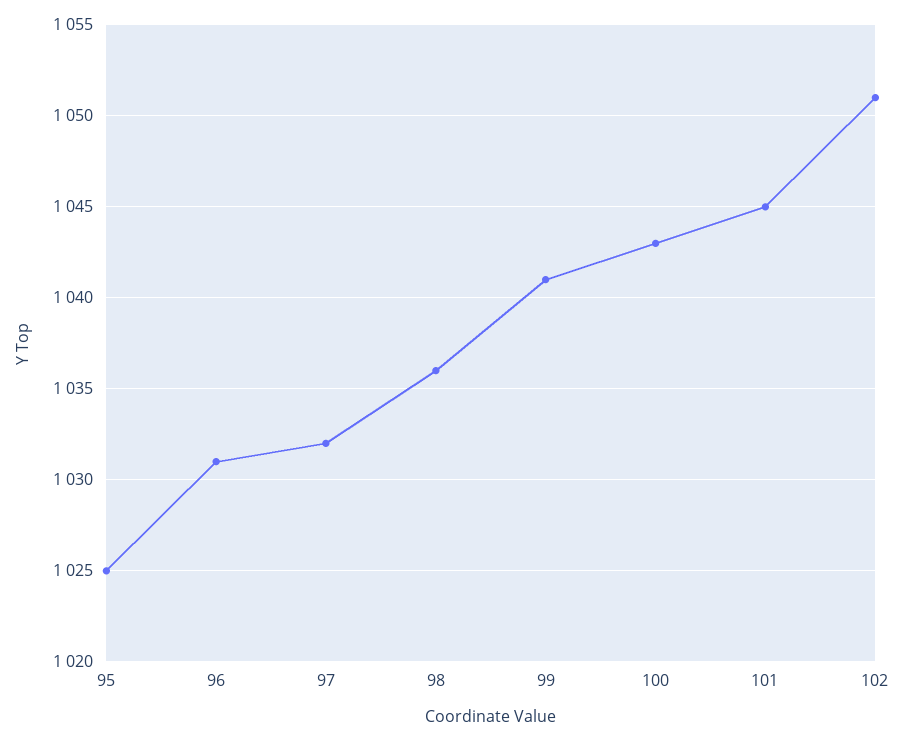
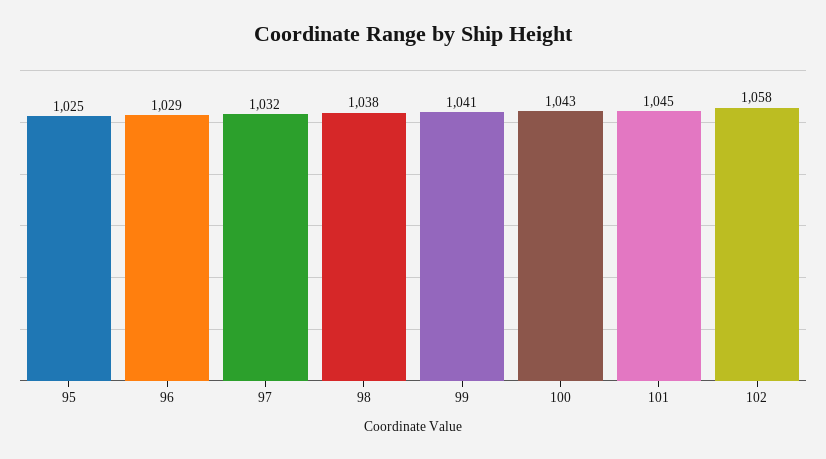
  {
    "95": 1025,
-   "96": 1031,
+   "96": 1029,
    "97": 1032,
-   "98": 1036,
+   "98": 1038,
    "99": 1041,
    "100": 1043,
    "101": 1045,
-   "102": 1051
+   "102": 1058
  }

